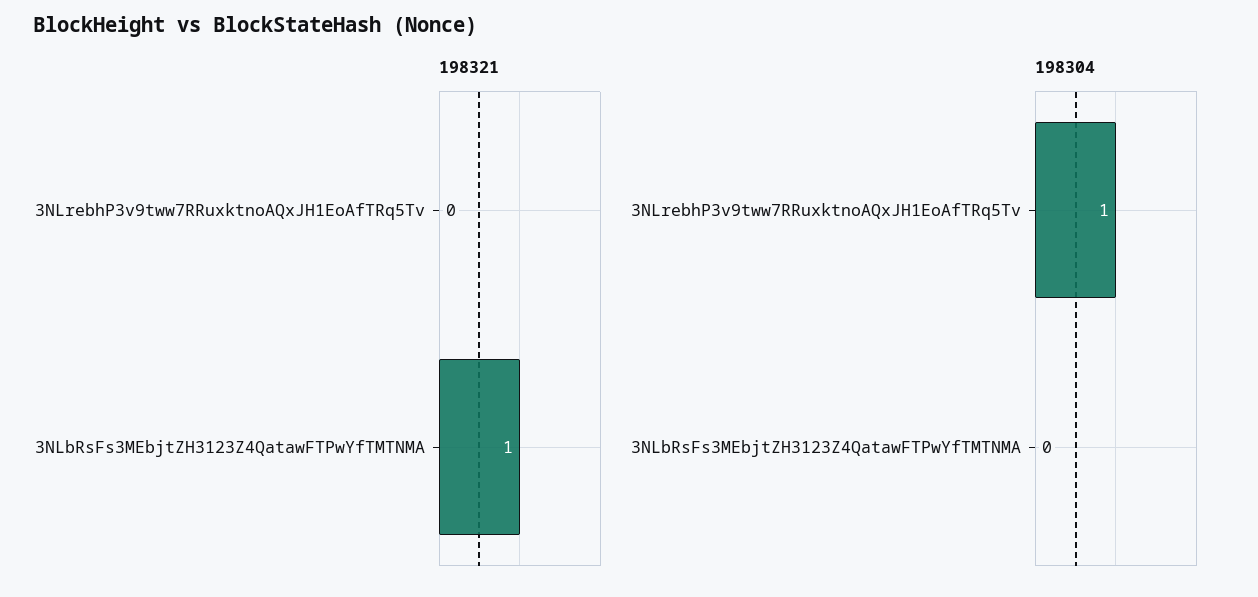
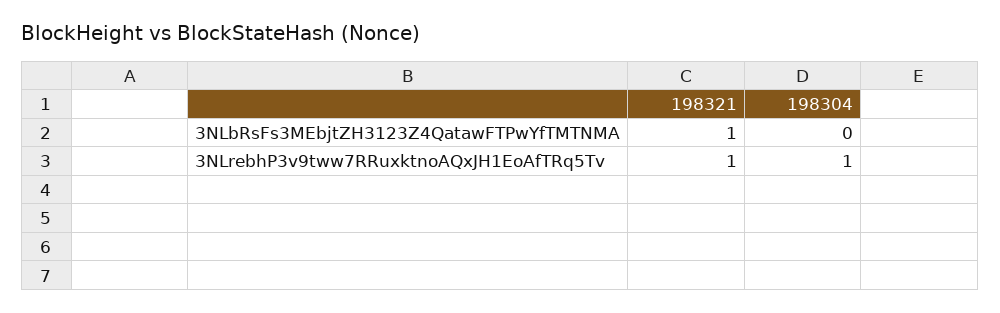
  {
    "198321": {
-     "3NLrebhP3v9tww7RRuxktnoAQxJH1EoAfTRq5Tv": 0,
+     "3NLrebhP3v9tww7RRuxktnoAQxJH1EoAfTRq5Tv": 1,
      "3NLbRsFs3MEbjtZH3123Z4QatawFTPwYfTMTNMA": 1
    },
    "198304": {
      "3NLrebhP3v9tww7RRuxktnoAQxJH1EoAfTRq5Tv": 1,
      "3NLbRsFs3MEbjtZH3123Z4QatawFTPwYfTMTNMA": 0
    }
  }

